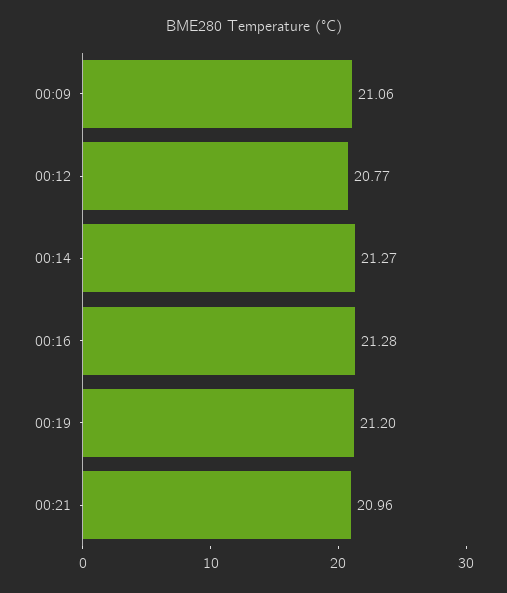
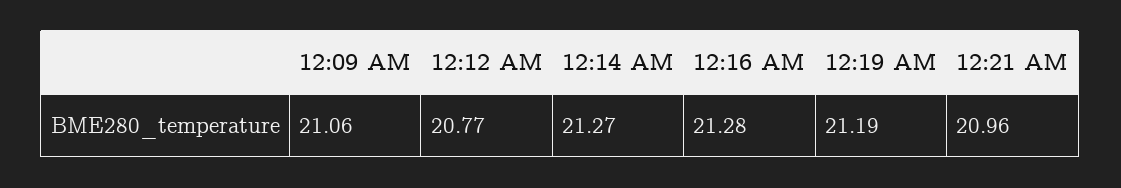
  {
    "00:09": 21.06,
    "00:12": 20.77,
    "00:14": 21.27,
    "00:16": 21.28,
-   "00:19": 21.2,
+   "00:19": 21.19,
    "00:21": 20.96
  }

